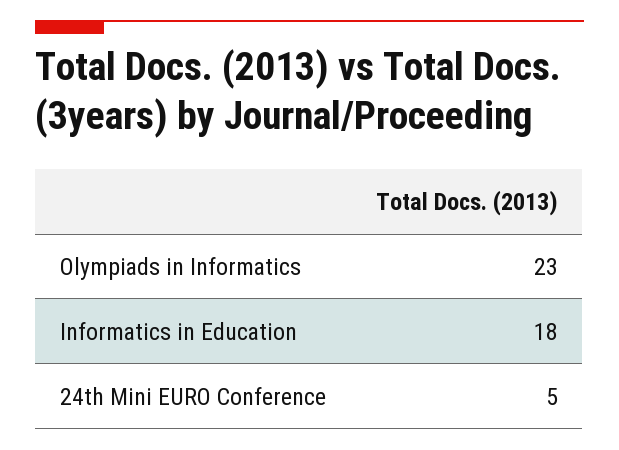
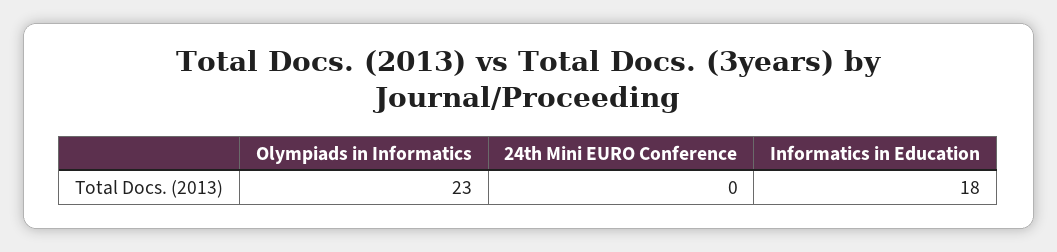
  {
    "Olympiads in Informatics": 23,
    "Informatics in Education": 18,
-   "24th Mini EURO Conference": 5
+   "24th Mini EURO Conference": 0
  }

